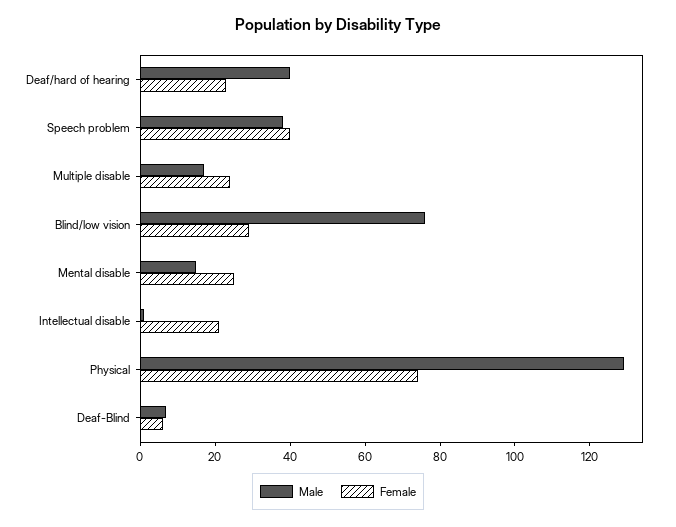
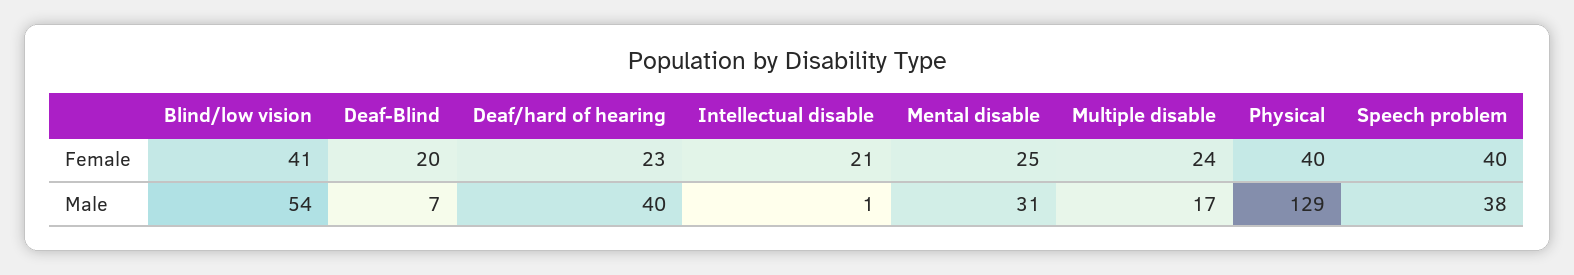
  {
    "Male": {
      "Deaf/hard of hearing": 40,
      "Speech problem": 38,
      "Multiple disable": 17,
-     "Blind/low vision": 75,
+     "Blind/low vision": 54,
-     "Mental disable": 15,
+     "Mental disable": 31,
      "Intellectual disable": 1,
      "Physical": 129,
      "Deaf-Blind": 7
    },
    "Female": {
      "Deaf/hard of hearing": 23,
      "Speech problem": 40,
      "Multiple disable": 24,
-     "Blind/low vision": 30,
+     "Blind/low vision": 41,
      "Mental disable": 25,
      "Intellectual disable": 21,
-     "Physical": 75,
+     "Physical": 40,
-     "Deaf-Blind": 5
+     "Deaf-Blind": 20
    }
  }

